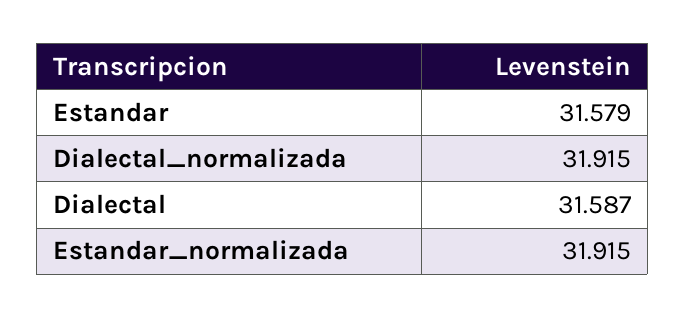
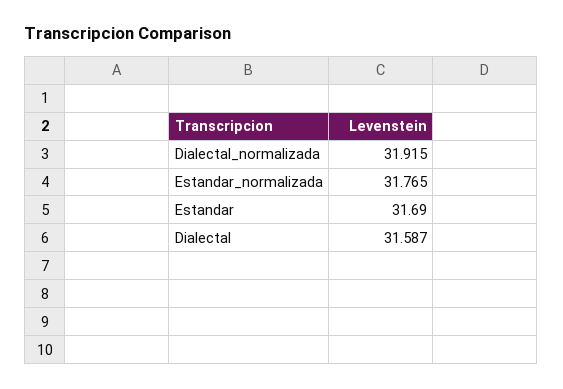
  {
-   "Estandar": 31.579,
+   "Estandar": 31.69,
    "Dialectal_normalizada": 31.915,
    "Dialectal": 31.587,
-   "Estandar_normalizada": 31.915
+   "Estandar_normalizada": 31.765
  }

